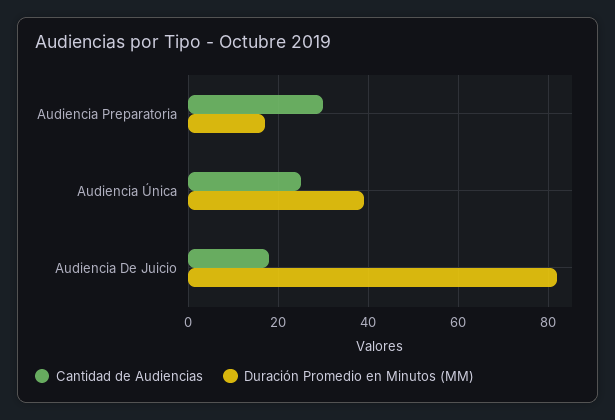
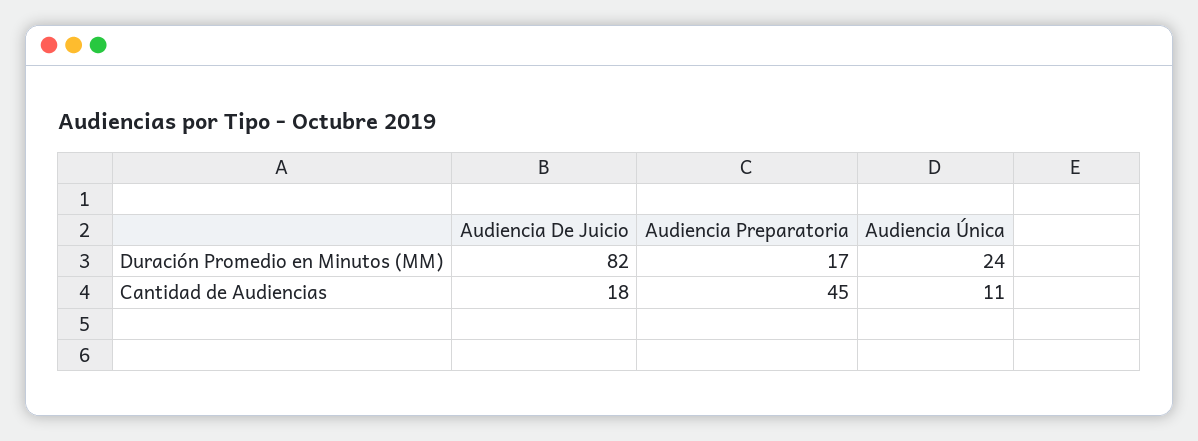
  {
    "Cantidad de Audiencias": {
-     "Audiencia Preparatoria": 30,
+     "Audiencia Preparatoria": 45,
-     "Audiencia Única": 25,
+     "Audiencia Única": 11,
      "Audiencia De Juicio": 18
    },
    "Duración Promedio en Minutos (MM)": {
      "Audiencia Preparatoria": 17,
-     "Audiencia Única": 40,
+     "Audiencia Única": 24,
      "Audiencia De Juicio": 82
    }
  }

